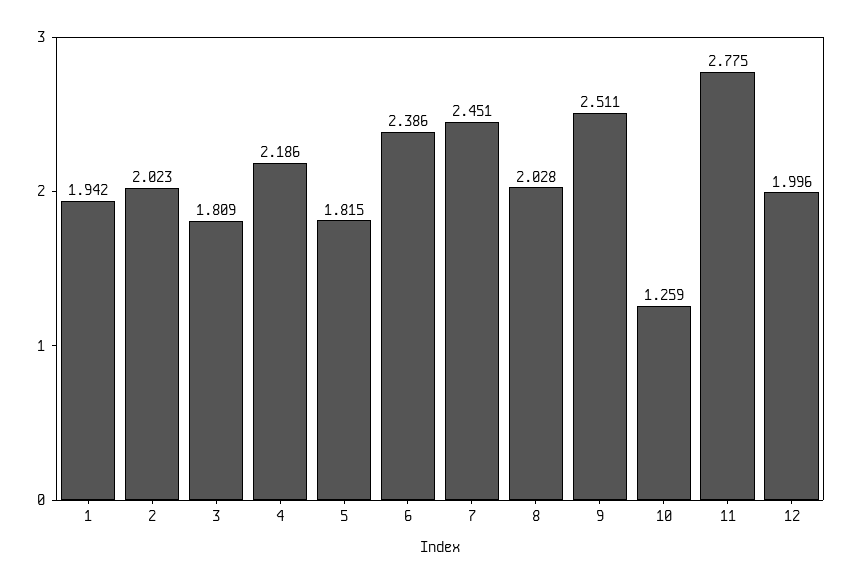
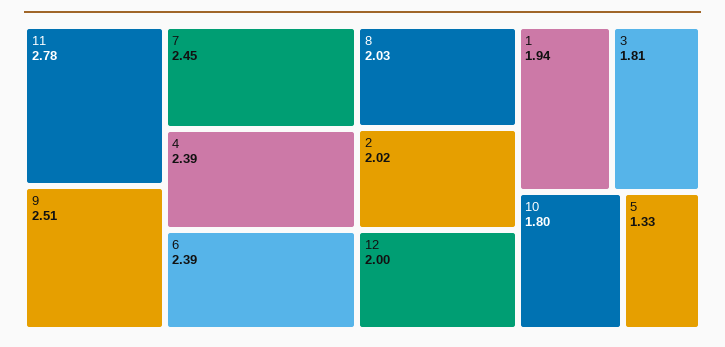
  {
    "1": 1.942,
    "2": 2.023,
    "3": 1.809,
-   "4": 2.186,
+   "4": 2.39,
-   "5": 1.815,
+   "5": 1.33,
    "6": 2.386,
    "7": 2.451,
    "8": 2.028,
    "9": 2.511,
-   "10": 1.259,
+   "10": 1.8,
    "11": 2.775,
    "12": 1.996
  }

